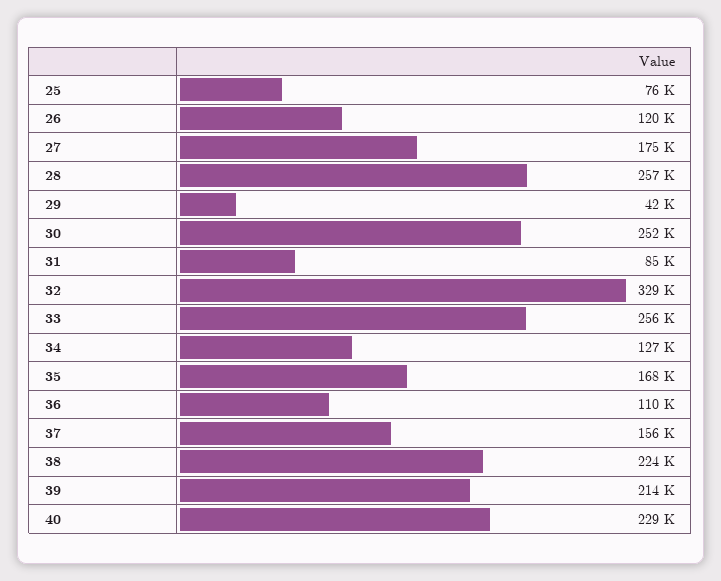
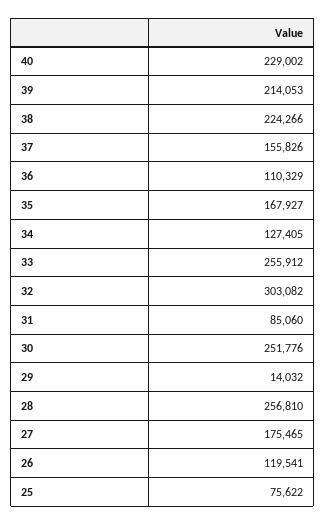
  {
    "25": 75622,
    "26": 119541,
    "27": 175465,
    "28": 256810,
-   "29": 42000,
+   "29": 14032,
    "30": 251776,
    "31": 85060,
-   "32": 329000,
+   "32": 303082,
    "33": 255912,
    "34": 127405,
    "35": 167927,
    "36": 110329,
    "37": 155826,
    "38": 224266,
    "39": 214053,
    "40": 229002
  }

